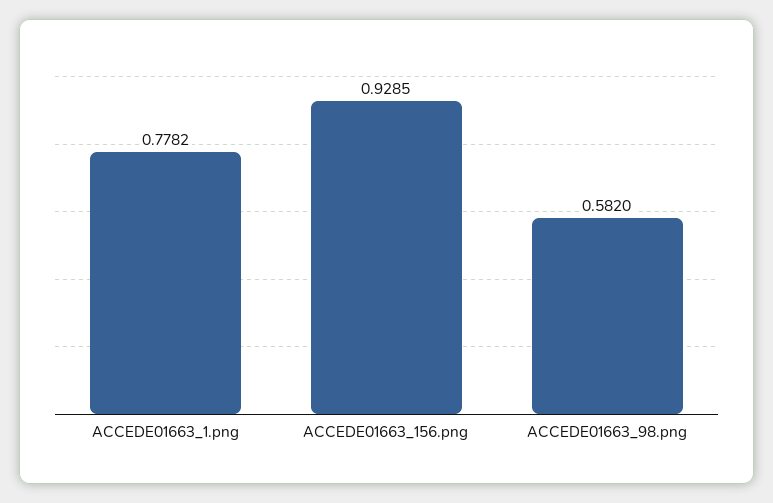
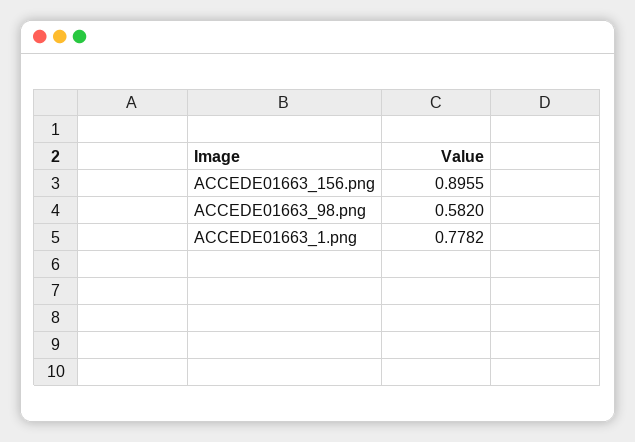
  {
    "ACCEDE01663_1.png": 0.7782,
-   "ACCEDE01663_156.png": 0.9285,
+   "ACCEDE01663_156.png": 0.8955,
    "ACCEDE01663_98.png": 0.582
  }

